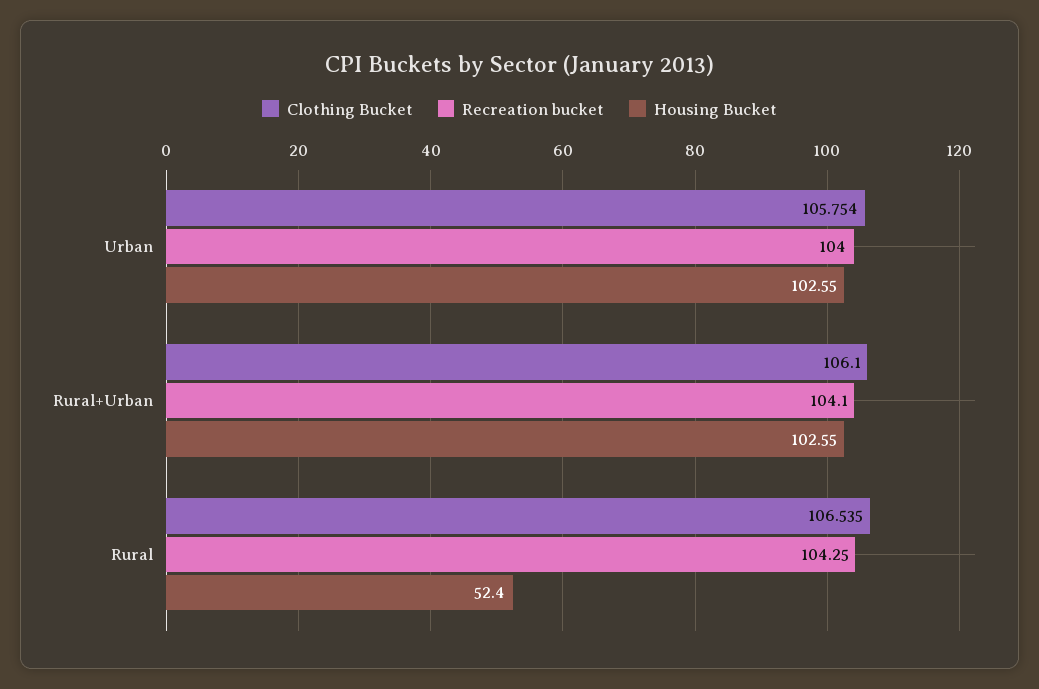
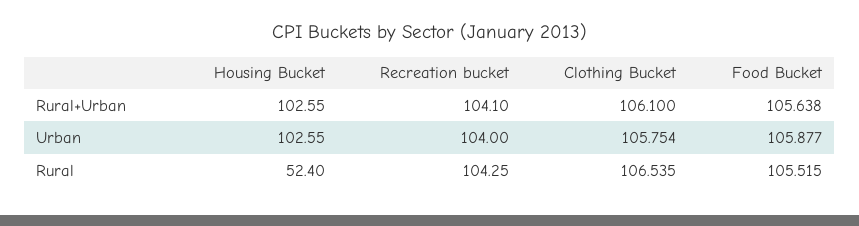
  {
    "Clothing Bucket": {
      "Urban": 105.754,
      "Rural+Urban": 106.1,
      "Rural": 106.535
    },
    "Recreation bucket": {
      "Urban": 104,
      "Rural+Urban": 104.1,
      "Rural": 104.25
    },
    "Housing Bucket": {
      "Urban": 102.55,
      "Rural+Urban": 102.55,
      "Rural": 52.4
-   }
+   },
+   "Food Bucket": {
+     "Rural+Urban": 105.638,
+     "Urban": 105.877,
+     "Rural": 105.515
+   }
  }

